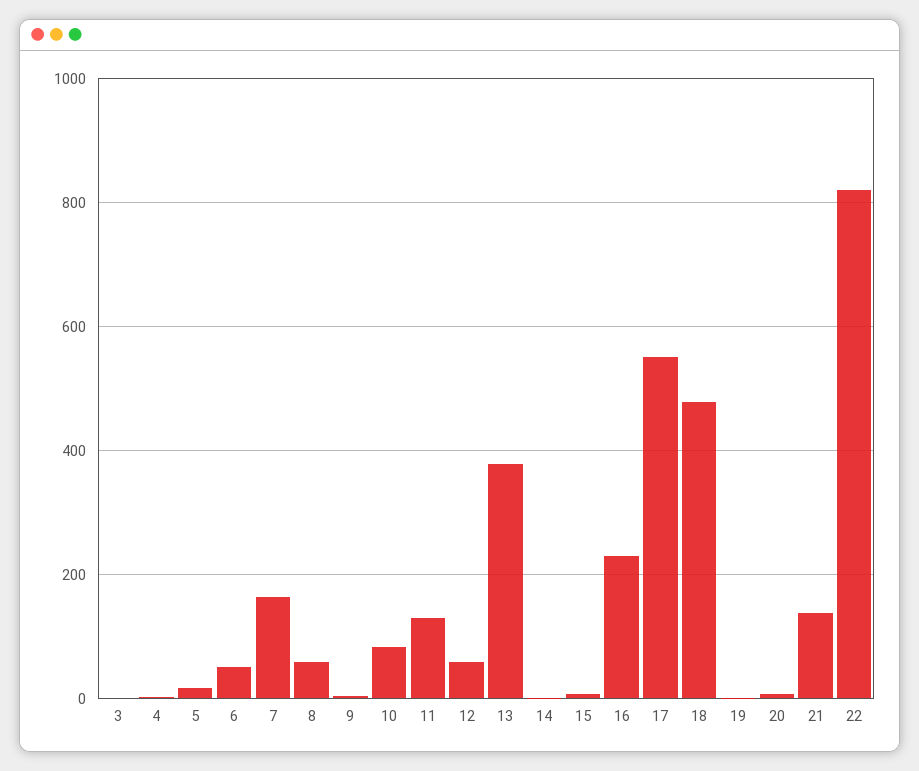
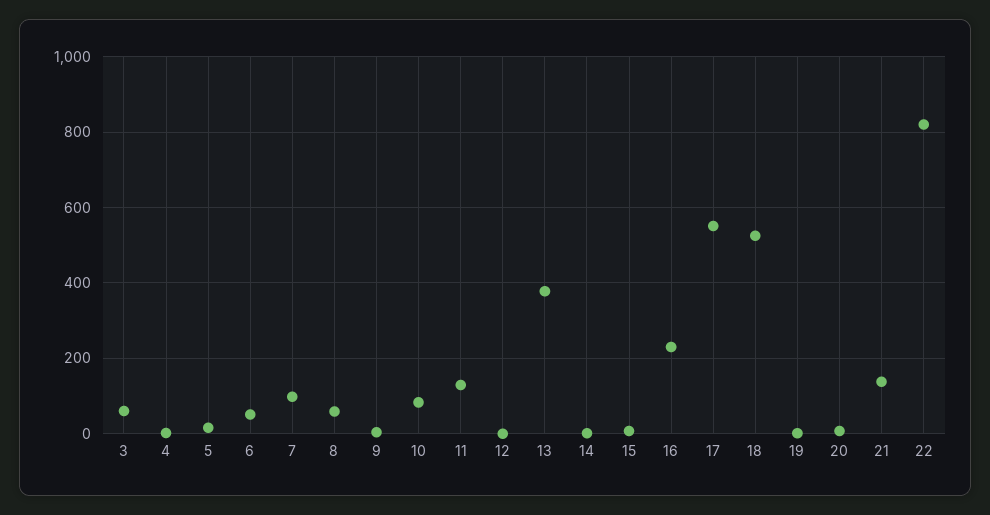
  {
-   "3": 0,
+   "3": 60,
    "4": 0,
    "5": 20,
    "6": 60,
-   "7": 160,
+   "7": 100,
    "8": 60,
    "9": 0,
    "10": 80,
    "11": 120,
-   "12": 60,
+   "12": 0,
    "13": 380,
    "14": 0,
    "15": 0,
    "16": 240,
    "17": 560,
-   "18": 480,
+   "18": 520,
    "19": 0,
    "20": 0,
    "21": 140,
    "22": 820
  }

